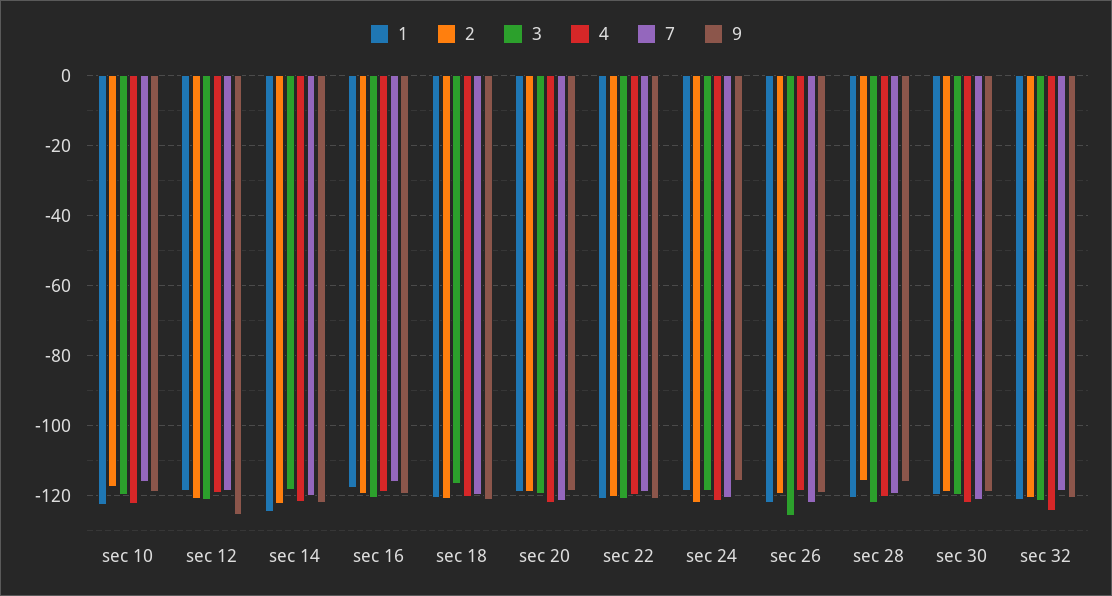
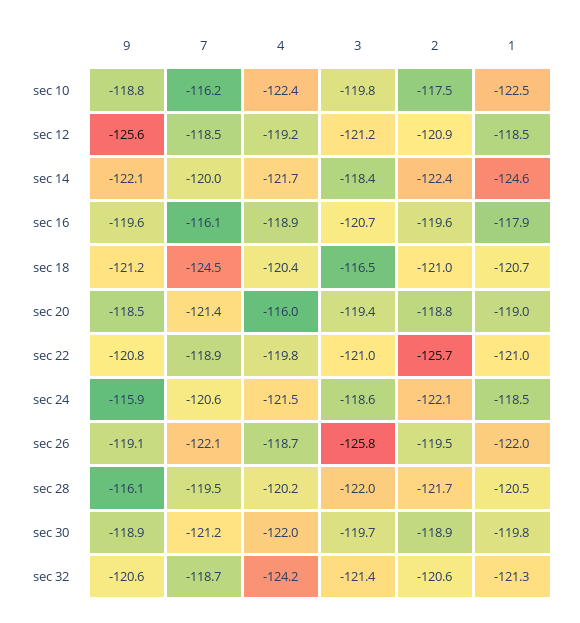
  {
    "1": {
      "sec 10": -122.5,
      "sec 12": -118.5,
      "sec 14": -124.6,
      "sec 16": -117.9,
      "sec 18": -120.7,
      "sec 20": -119,
      "sec 22": -121,
      "sec 24": -118.5,
      "sec 26": -122,
      "sec 28": -120.5,
      "sec 30": -119.8,
      "sec 32": -121.3
    },
    "2": {
      "sec 10": -117.5,
      "sec 12": -120.9,
      "sec 14": -122.4,
      "sec 16": -119.6,
      "sec 18": -121,
      "sec 20": -118.8,
-     "sec 22": -120,
+     "sec 22": -125.7,
      "sec 24": -122.1,
      "sec 26": -119.5,
-     "sec 28": -116,
+     "sec 28": -121.7,
      "sec 30": -118.9,
      "sec 32": -120.6
    },
    "3": {
      "sec 10": -119.8,
      "sec 12": -121.2,
      "sec 14": -118.4,
      "sec 16": -120.7,
      "sec 18": -116.5,
      "sec 20": -119.4,
      "sec 22": -121,
      "sec 24": -118.6,
      "sec 26": -125.8,
      "sec 28": -122,
      "sec 30": -119.7,
      "sec 32": -121.4
    },
    "4": {
      "sec 10": -122.4,
      "sec 12": -119.2,
      "sec 14": -121.7,
      "sec 16": -118.9,
      "sec 18": -120.4,
-     "sec 20": -122,
+     "sec 20": -116,
      "sec 22": -119.8,
      "sec 24": -121.5,
      "sec 26": -118.7,
      "sec 28": -120.2,
      "sec 30": -122,
      "sec 32": -124.2
    },
    "7": {
      "sec 10": -116.2,
      "sec 12": -118.5,
      "sec 14": -120,
      "sec 16": -116.1,
-     "sec 18": -120,
+     "sec 18": -124.5,
      "sec 20": -121.4,
      "sec 22": -118.9,
      "sec 24": -120.6,
      "sec 26": -122.1,
      "sec 28": -119.5,
      "sec 30": -121.2,
      "sec 32": -118.7
    },
    "9": {
      "sec 10": -118.8,
      "sec 12": -125.6,
      "sec 14": -122.1,
      "sec 16": -119.6,
      "sec 18": -121.2,
      "sec 20": -118.5,
      "sec 22": -120.8,
      "sec 24": -115.9,
      "sec 26": -119.1,
      "sec 28": -116.1,
      "sec 30": -118.9,
      "sec 32": -120.6
    }
  }

